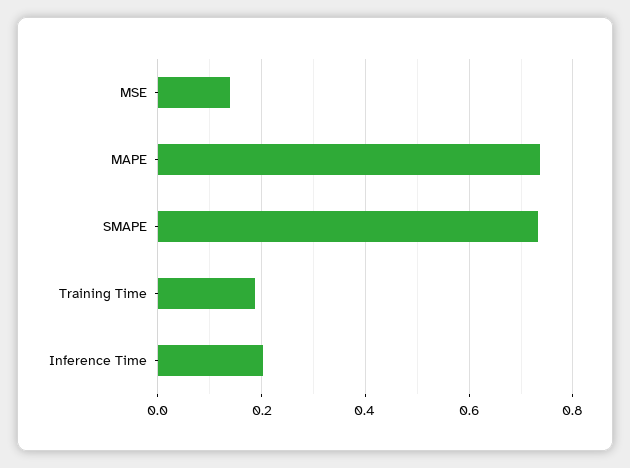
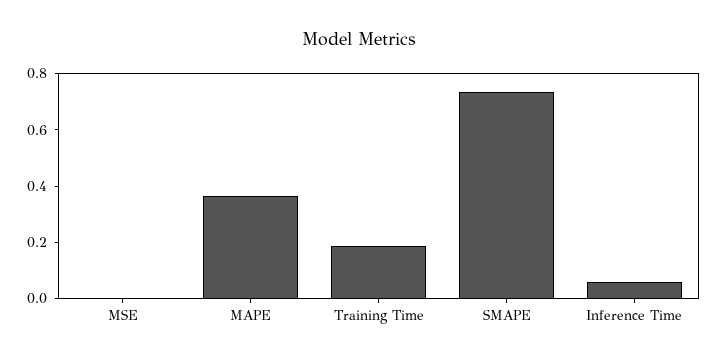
  {
-   "MSE": 0.14,
+   "MSE": 0,
-   "MAPE": 0.74,
+   "MAPE": 0.35,
    "SMAPE": 0.74,
    "Training Time": 0.18,
-   "Inference Time": 0.2
+   "Inference Time": 0.05
  }

